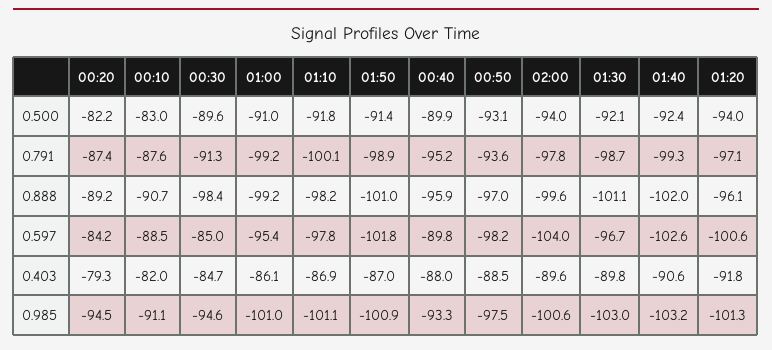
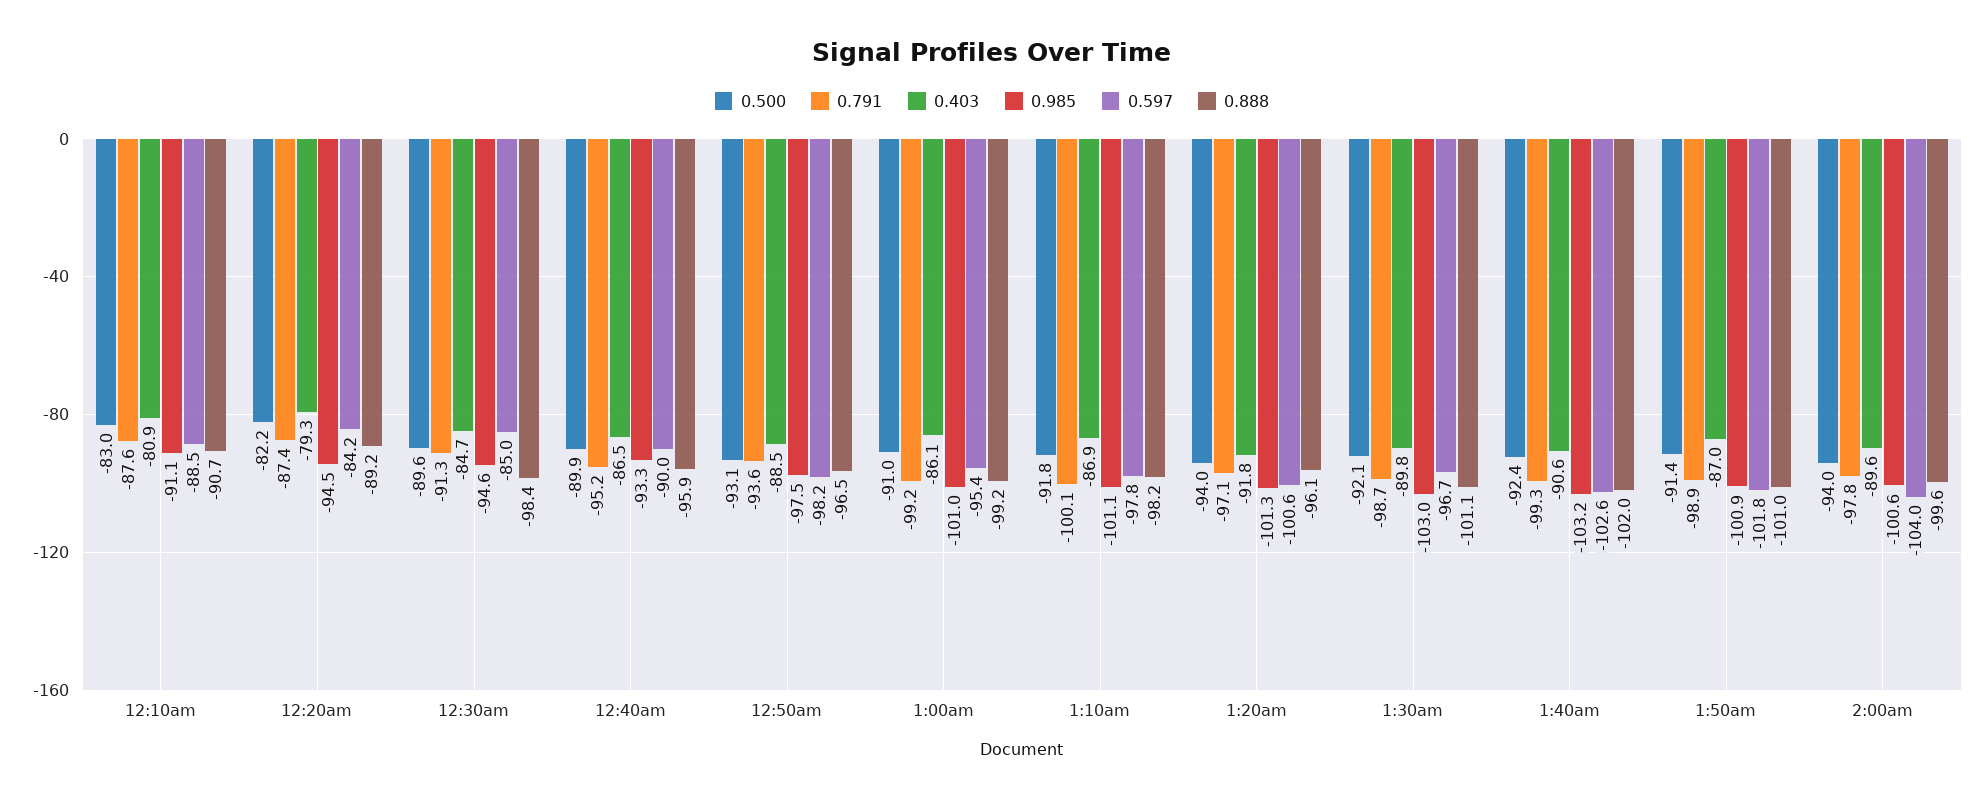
  {
    "0.500": {
      "00:20": -82.2,
      "00:10": -83,
      "00:30": -89.6,
      "01:00": -91,
      "01:10": -91.8,
      "01:50": -91.4,
      "00:40": -89.9,
      "00:50": -93.1,
      "02:00": -94,
      "01:30": -92.1,
      "01:40": -92.4,
      "01:20": -94
    },
    "0.791": {
      "00:20": -87.4,
      "00:10": -87.6,
      "00:30": -91.3,
      "01:00": -99.2,
      "01:10": -100.1,
      "01:50": -98.9,
      "00:40": -95.2,
      "00:50": -93.6,
      "02:00": -97.8,
      "01:30": -98.7,
      "01:40": -99.3,
      "01:20": -97.1
    },
    "0.888": {
      "00:20": -89.2,
      "00:10": -90.7,
      "00:30": -98.4,
      "01:00": -99.2,
      "01:10": -98.2,
      "01:50": -101,
      "00:40": -95.9,
-     "00:50": -97,
+     "00:50": -96.5,
      "02:00": -99.6,
      "01:30": -101.1,
      "01:40": -102,
      "01:20": -96.1
    },
    "0.597": {
      "00:20": -84.2,
      "00:10": -88.5,
      "00:30": -85,
      "01:00": -95.4,
      "01:10": -97.8,
      "01:50": -101.8,
-     "00:40": -89.8,
+     "00:40": -90,
      "00:50": -98.2,
      "02:00": -104,
      "01:30": -96.7,
      "01:40": -102.6,
      "01:20": -100.6
    },
    "0.403": {
      "00:20": -79.3,
-     "00:10": -82,
+     "00:10": -80.9,
      "00:30": -84.7,
      "01:00": -86.1,
      "01:10": -86.9,
      "01:50": -87,
-     "00:40": -88,
+     "00:40": -86.5,
      "00:50": -88.5,
      "02:00": -89.6,
      "01:30": -89.8,
      "01:40": -90.6,
      "01:20": -91.8
    },
    "0.985": {
      "00:20": -94.5,
      "00:10": -91.1,
      "00:30": -94.6,
      "01:00": -101,
      "01:10": -101.1,
      "01:50": -100.9,
      "00:40": -93.3,
      "00:50": -97.5,
      "02:00": -100.6,
      "01:30": -103,
      "01:40": -103.2,
      "01:20": -101.3
    }
  }

